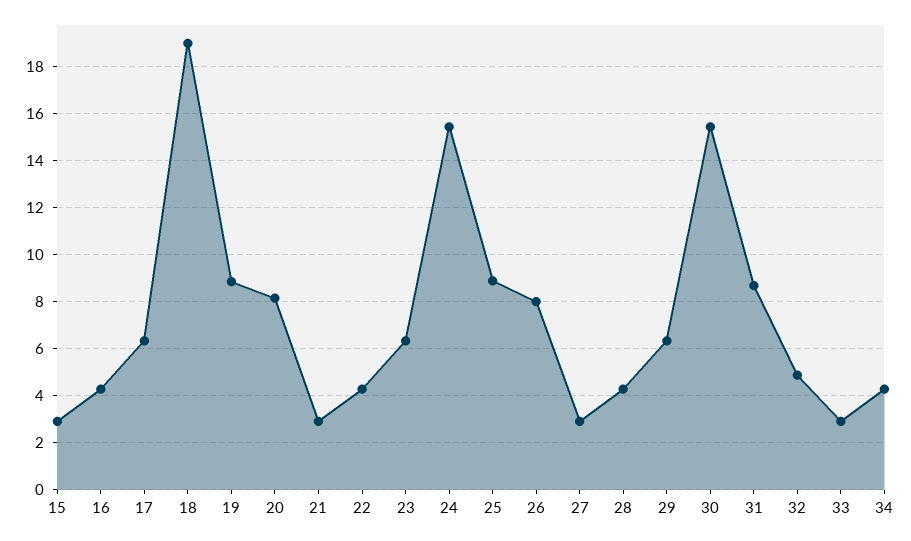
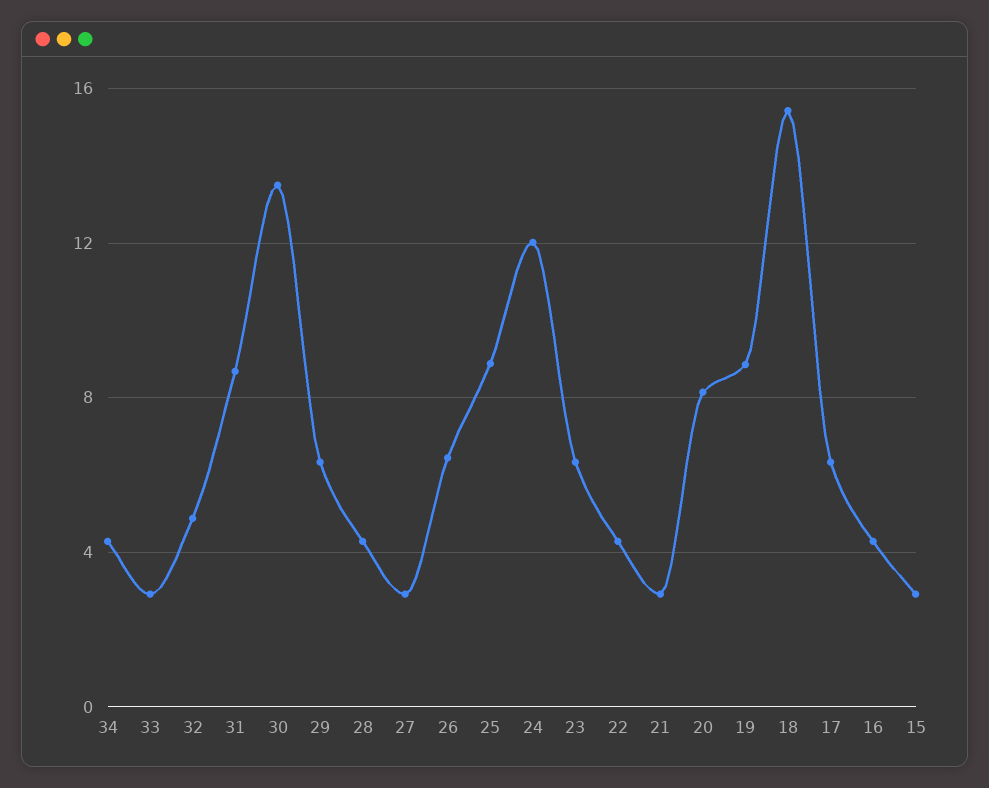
  {
    "15": 3,
    "16": 4.5,
    "17": 6.5,
-   "18": 19,
+   "18": 15.5,
    "19": 9,
    "20": 8,
    "21": 3,
    "22": 4.5,
    "23": 6.5,
-   "24": 15.5,
+   "24": 12,
    "25": 9,
-   "26": 8,
+   "26": 6.5,
    "27": 3,
    "28": 4.5,
    "29": 6.5,
-   "30": 15.5,
+   "30": 13.5,
    "31": 8.5,
    "32": 5,
    "33": 3,
    "34": 4.5
  }

